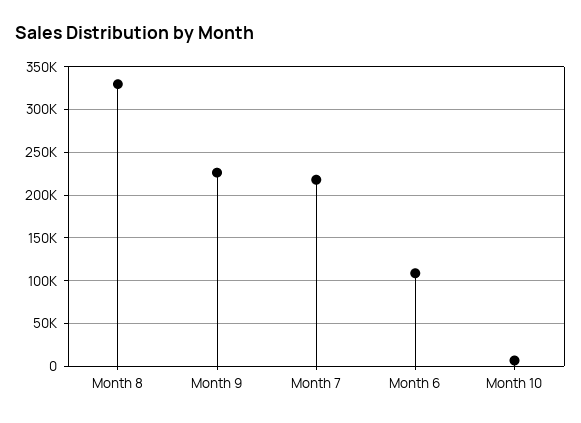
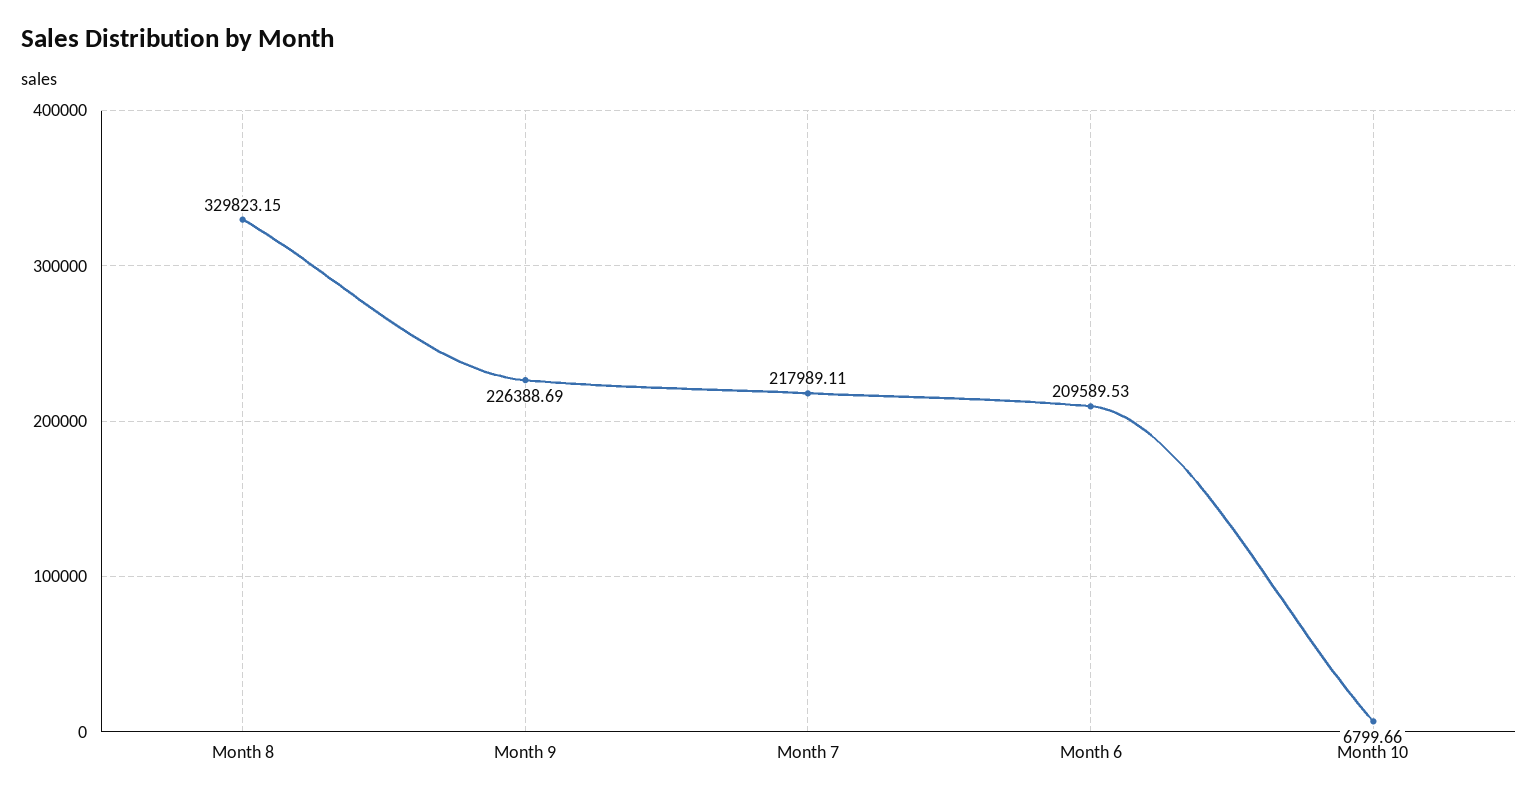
  {
    "Month 8": 329823.15,
    "Month 9": 226388.69,
    "Month 7": 217989.11,
-   "Month 6": 110000,
+   "Month 6": 209589.53,
    "Month 10": 6799.66
  }

